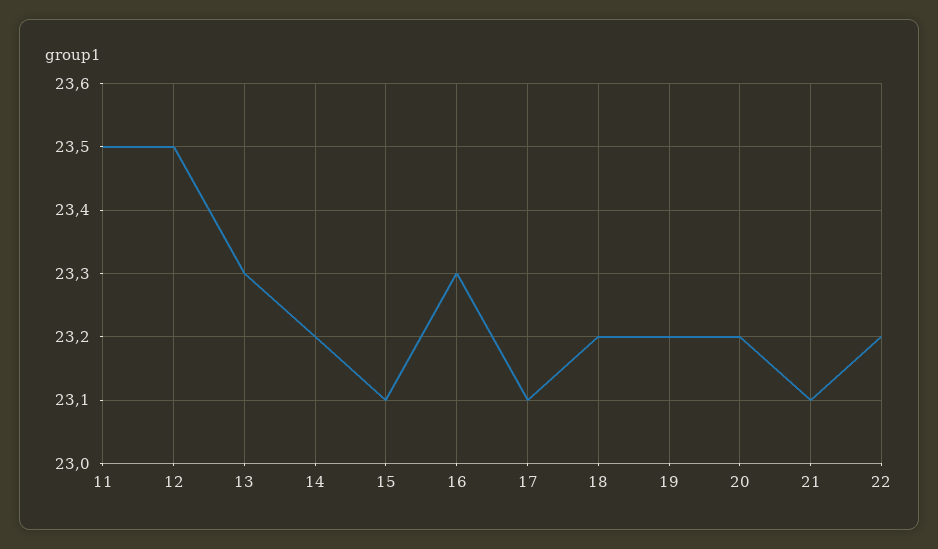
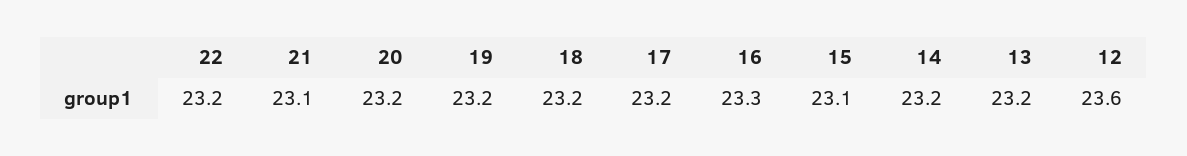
  {
-   "11": 23.5,
-   "12": 23.5,
+   "12": 23.6,
-   "13": 23.3,
+   "13": 23.2,
    "14": 23.2,
    "15": 23.1,
    "16": 23.3,
-   "17": 23.1,
+   "17": 23.2,
    "18": 23.2,
    "19": 23.2,
    "20": 23.2,
    "21": 23.1,
    "22": 23.2
  }

